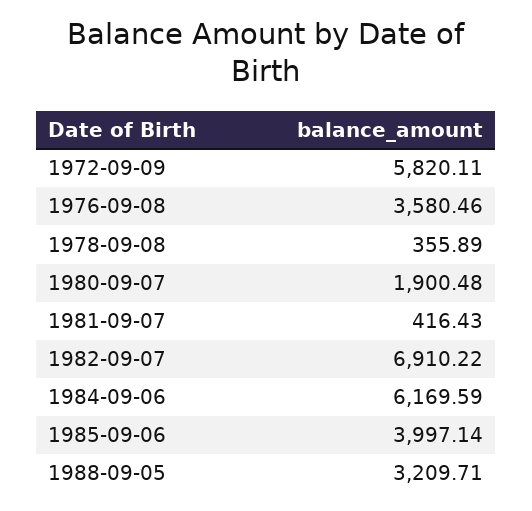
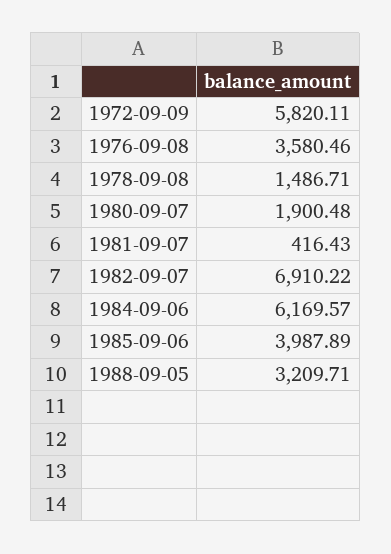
  {
    "1972-09-09": 5820.11,
    "1976-09-08": 3580.46,
-   "1978-09-08": 355.89,
+   "1978-09-08": 1486.71,
    "1980-09-07": 1900.48,
    "1981-09-07": 416.43,
    "1982-09-07": 6910.22,
-   "1984-09-06": 6169.59,
+   "1984-09-06": 6169.57,
-   "1985-09-06": 3997.14,
+   "1985-09-06": 3987.89,
    "1988-09-05": 3209.71
  }

